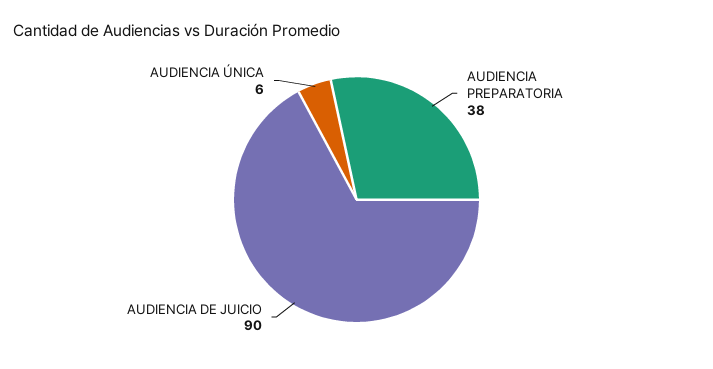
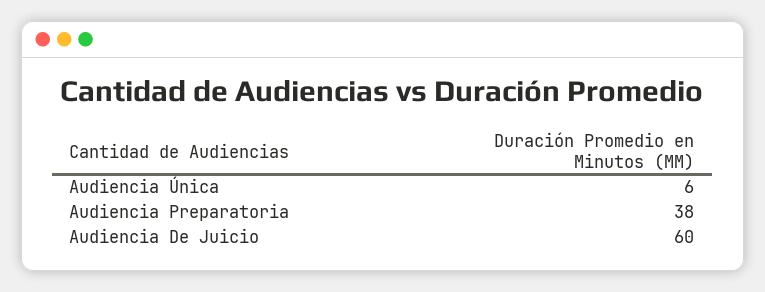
  {
    "AUDIENCIA PREPARATORIA": 38,
-   "AUDIENCIA DE JUICIO": 90,
+   "AUDIENCIA DE JUICIO": 60,
    "AUDIENCIA ÚNICA": 6
  }

